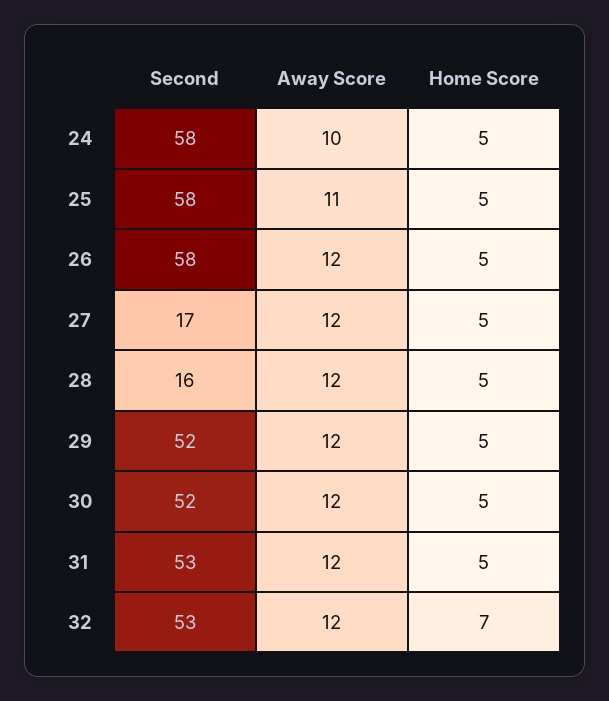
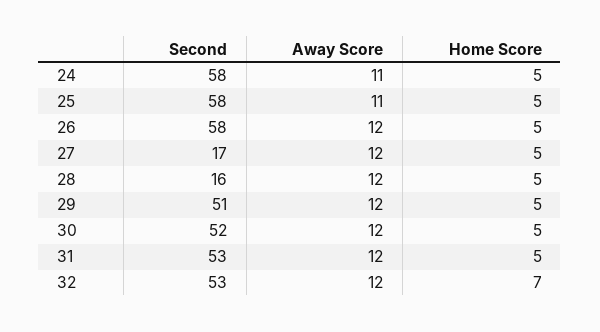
  {
    "Second": {
      "24": 58,
      "25": 58,
      "26": 58,
      "27": 17,
      "28": 16,
-     "29": 52,
+     "29": 51,
      "30": 52,
      "31": 53,
      "32": 53
    },
    "Away Score": {
-     "24": 10,
+     "24": 11,
      "25": 11,
      "26": 12,
      "27": 12,
      "28": 12,
      "29": 12,
      "30": 12,
      "31": 12,
      "32": 12
    },
    "Home Score": {
      "24": 5,
      "25": 5,
      "26": 5,
      "27": 5,
      "28": 5,
      "29": 5,
      "30": 5,
      "31": 5,
      "32": 7
    }
  }

